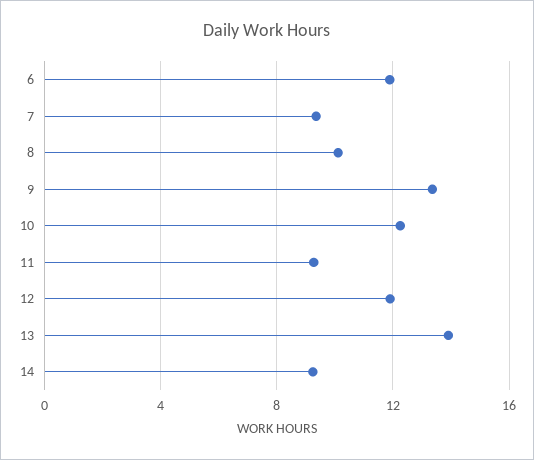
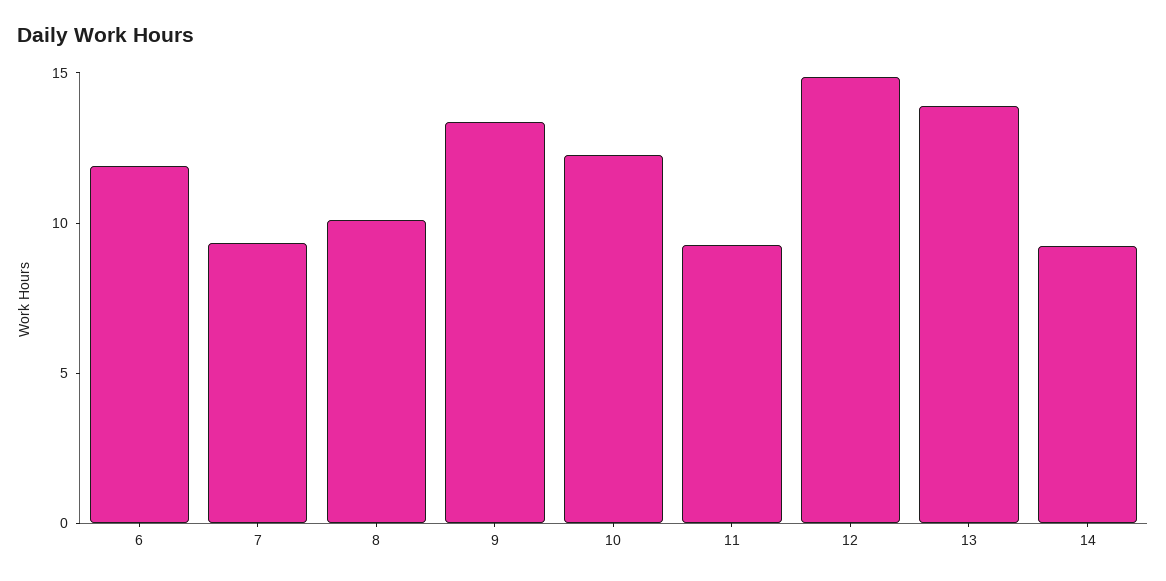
  {
    "6": 12,
    "7": 9.5,
    "8": 10,
    "9": 13.5,
    "10": 12.5,
    "11": 9.5,
-   "12": 12,
+   "12": 15,
    "13": 14,
    "14": 9
  }

